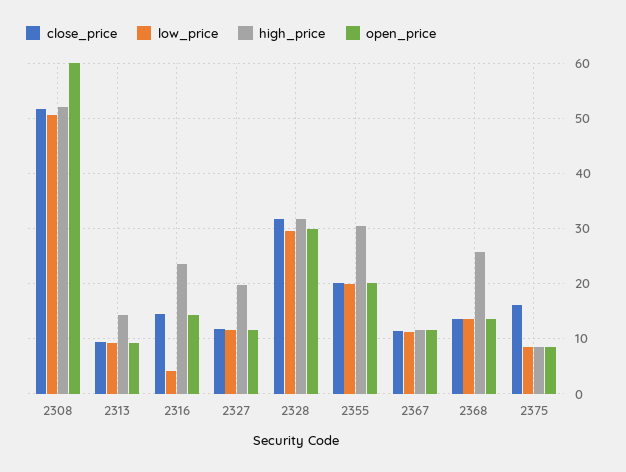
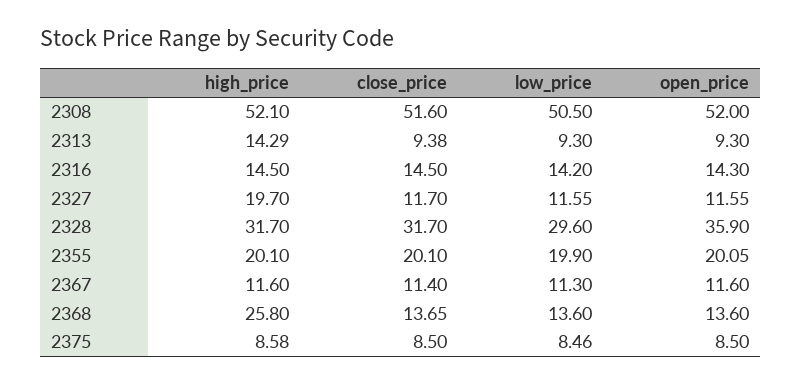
  {
    "close_price": {
      "2308": 51.6,
      "2313": 9.38,
      "2316": 14.5,
      "2327": 11.7,
      "2328": 31.7,
      "2355": 20.1,
      "2367": 11.4,
      "2368": 13.65,
-     "2375": 16
+     "2375": 8.5
    },
    "low_price": {
      "2308": 50.5,
      "2313": 9.3,
-     "2316": 4,
+     "2316": 14.2,
      "2327": 11.55,
      "2328": 29.6,
      "2355": 19.9,
      "2367": 11.3,
      "2368": 13.6,
      "2375": 8.46
    },
    "high_price": {
      "2308": 52.1,
      "2313": 14.29,
-     "2316": 24,
+     "2316": 14.5,
      "2327": 19.7,
      "2328": 31.7,
-     "2355": 30,
+     "2355": 20.1,
      "2367": 11.6,
      "2368": 25.8,
      "2375": 8.58
    },
    "open_price": {
-     "2308": 60,
+     "2308": 52,
      "2313": 9.3,
      "2316": 14.3,
      "2327": 11.55,
-     "2328": 30,
+     "2328": 35.9,
      "2355": 20.05,
      "2367": 11.6,
      "2368": 13.6,
      "2375": 8.5
    }
  }

